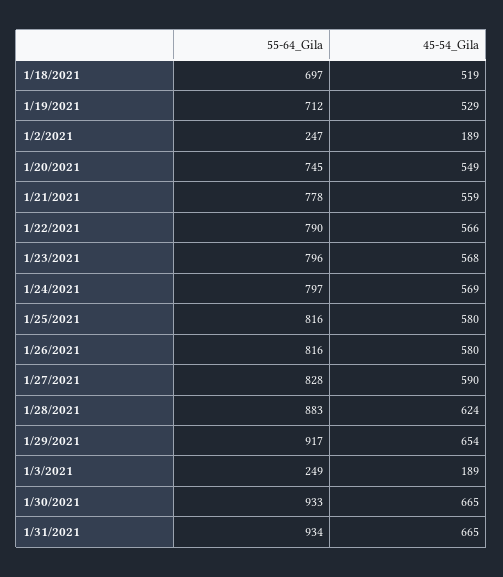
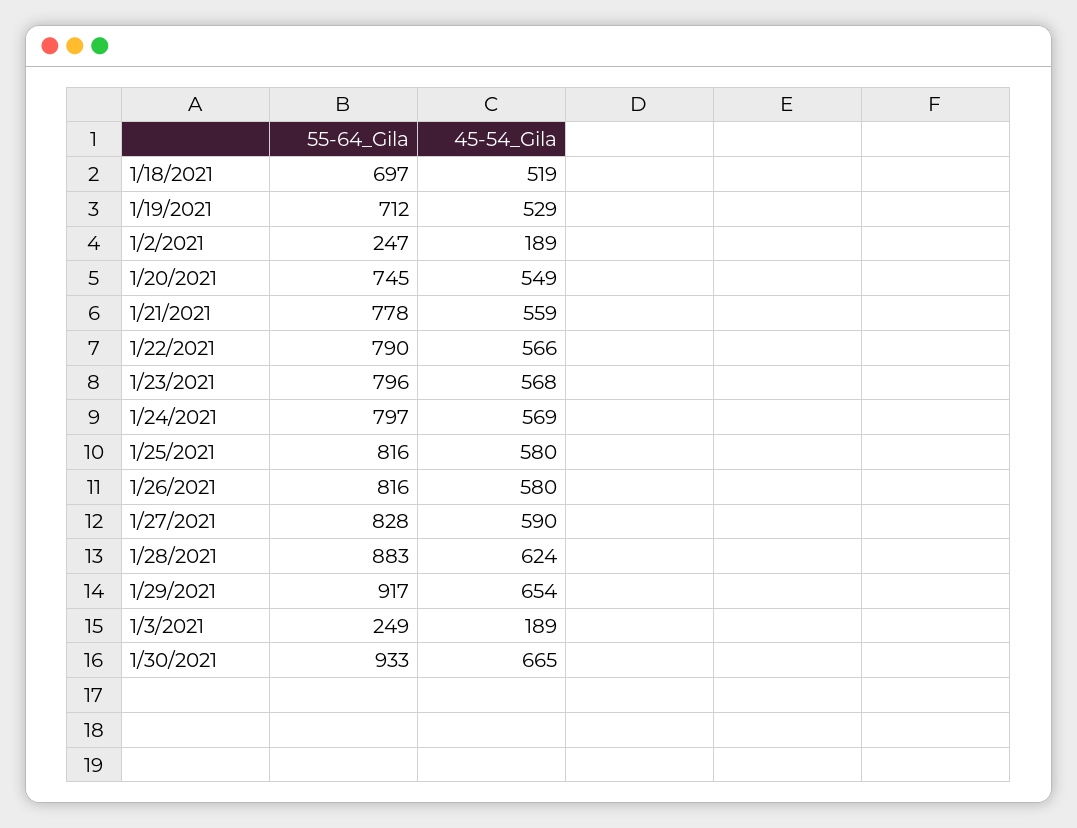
  {
    "55-64_Gila": {
      "1/18/2021": 697,
      "1/19/2021": 712,
      "1/2/2021": 247,
      "1/20/2021": 745,
      "1/21/2021": 778,
      "1/22/2021": 790,
      "1/23/2021": 796,
      "1/24/2021": 797,
      "1/25/2021": 816,
      "1/26/2021": 816,
      "1/27/2021": 828,
      "1/28/2021": 883,
      "1/29/2021": 917,
      "1/3/2021": 249,
-     "1/30/2021": 933,
+     "1/30/2021": 933
-     "1/31/2021": 934
    },
    "45-54_Gila": {
      "1/18/2021": 519,
      "1/19/2021": 529,
      "1/2/2021": 189,
      "1/20/2021": 549,
      "1/21/2021": 559,
      "1/22/2021": 566,
      "1/23/2021": 568,
      "1/24/2021": 569,
      "1/25/2021": 580,
      "1/26/2021": 580,
      "1/27/2021": 590,
      "1/28/2021": 624,
      "1/29/2021": 654,
      "1/3/2021": 189,
-     "1/30/2021": 665,
+     "1/30/2021": 665
-     "1/31/2021": 665
    }
  }

